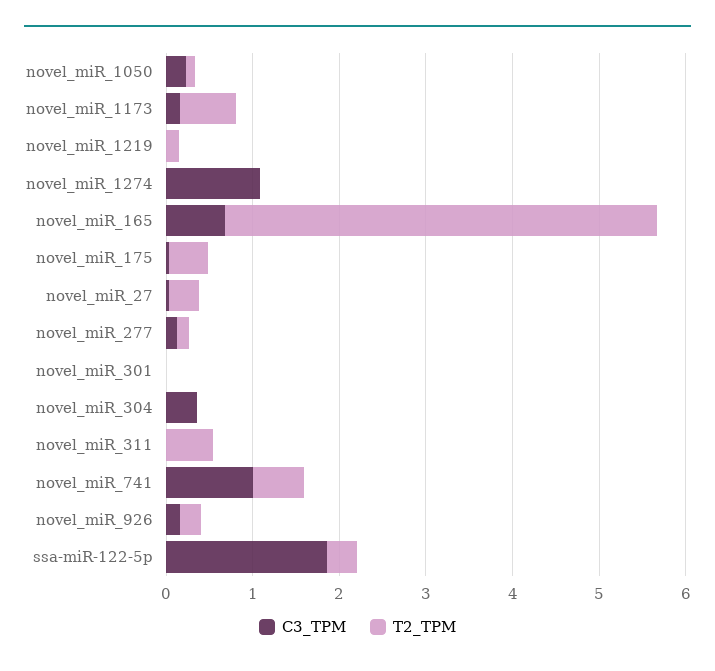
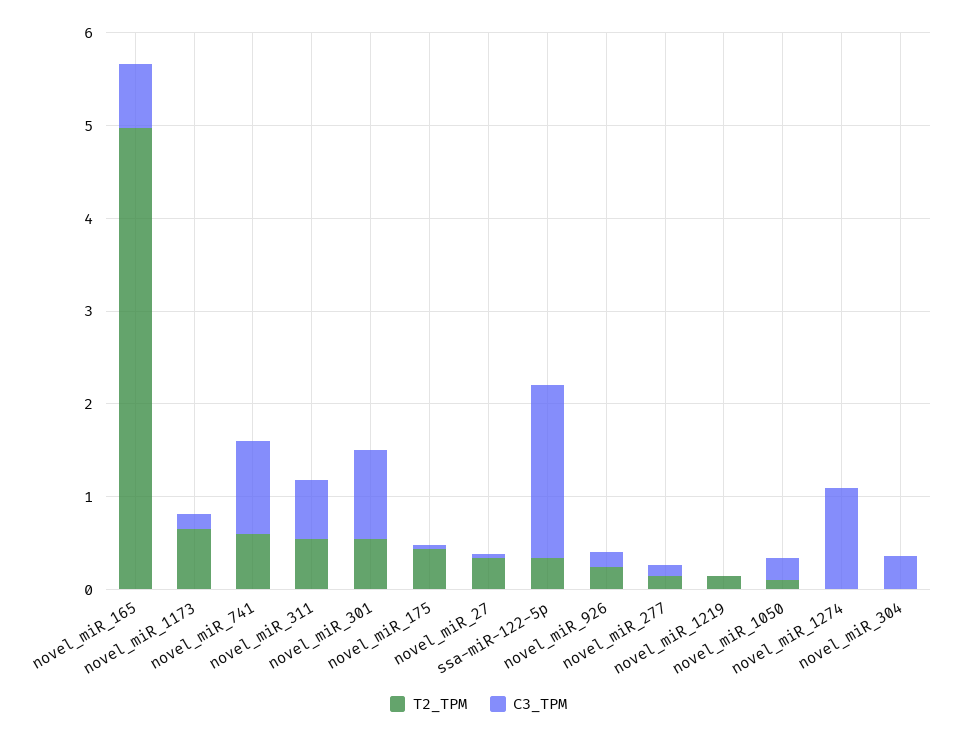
  {
    "C3_TPM": {
      "novel_miR_1050": 0.2,
      "novel_miR_1173": 0.2,
      "novel_miR_1219": 0,
      "novel_miR_1274": 1,
      "novel_miR_165": 0.6,
      "novel_miR_175": 0,
      "novel_miR_27": 0,
      "novel_miR_277": 0.2,
-     "novel_miR_301": 0,
+     "novel_miR_301": 1,
      "novel_miR_304": 0.4,
-     "novel_miR_311": 0,
+     "novel_miR_311": 0.6,
      "novel_miR_741": 1,
      "novel_miR_926": 0.2,
      "ssa-miR-122-5p": 1.8
    },
    "T2_TPM": {
      "novel_miR_1050": 0,
      "novel_miR_1173": 0.6,
      "novel_miR_1219": 0.2,
      "novel_miR_1274": 0,
      "novel_miR_165": 5,
      "novel_miR_175": 0.4,
      "novel_miR_27": 0.4,
      "novel_miR_277": 0.2,
-     "novel_miR_301": 0,
+     "novel_miR_301": 0.6,
      "novel_miR_304": 0,
      "novel_miR_311": 0.6,
      "novel_miR_741": 0.6,
      "novel_miR_926": 0.2,
      "ssa-miR-122-5p": 0.4
    }
  }

